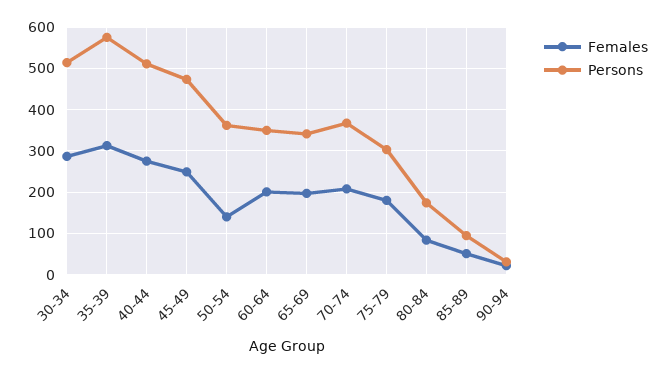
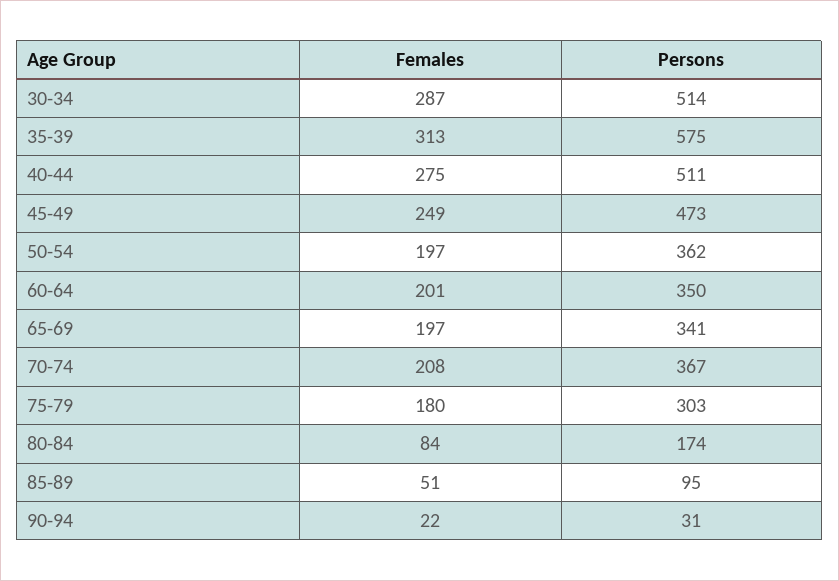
  {
    "Females": {
      "30-34": 287,
      "35-39": 313,
      "40-44": 275,
      "45-49": 249,
-     "50-54": 140,
+     "50-54": 197,
      "60-64": 201,
      "65-69": 197,
      "70-74": 208,
      "75-79": 180,
      "80-84": 84,
      "85-89": 51,
      "90-94": 22
    },
    "Persons": {
      "30-34": 514,
      "35-39": 575,
      "40-44": 511,
      "45-49": 473,
      "50-54": 362,
      "60-64": 350,
      "65-69": 341,
      "70-74": 367,
      "75-79": 303,
      "80-84": 174,
      "85-89": 95,
      "90-94": 31
    }
  }

